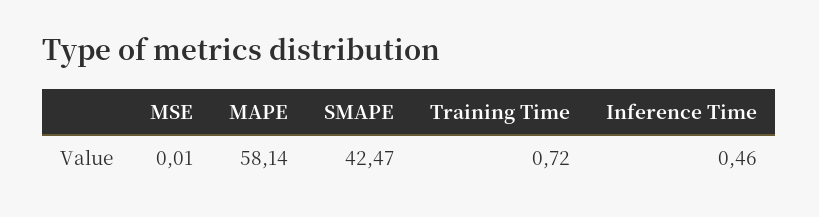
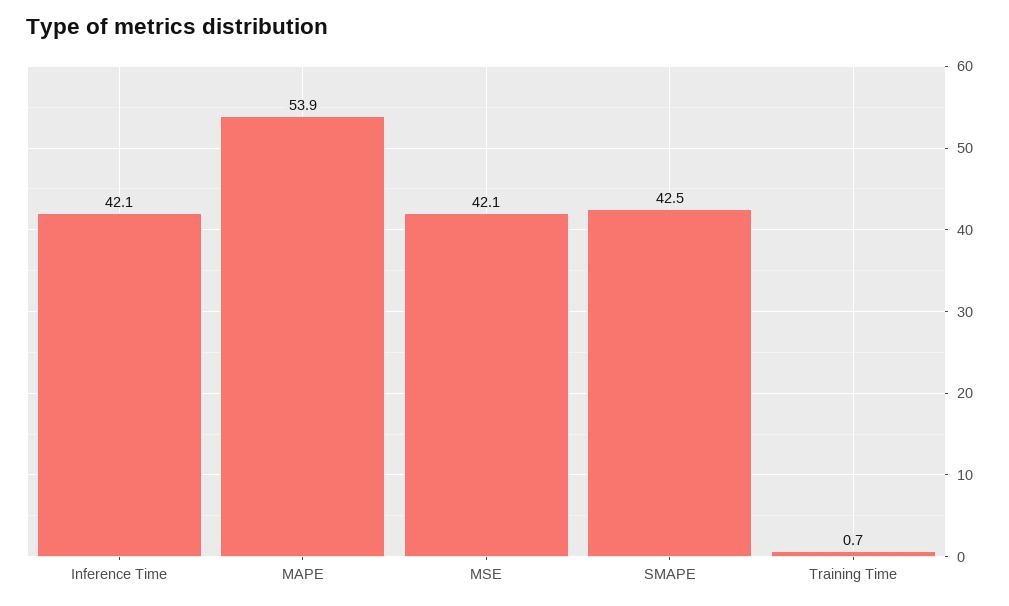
  {
-   "MSE": 0.01,
+   "MSE": 42.1,
-   "MAPE": 58.14,
+   "MAPE": 53.9,
    "SMAPE": 42.47,
    "Training Time": 0.72,
-   "Inference Time": 0.46
+   "Inference Time": 42.1
  }

